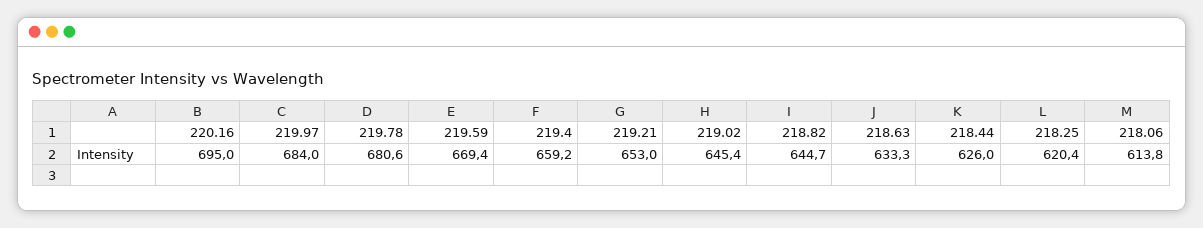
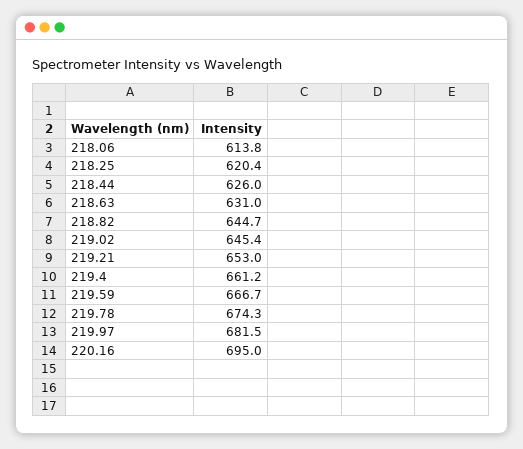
  {
    "220.16": 695,
-   "219.97": 684,
+   "219.97": 681.5,
-   "219.78": 680.6,
+   "219.78": 674.3,
-   "219.59": 669.4,
+   "219.59": 666.7,
-   "219.4": 659.2,
+   "219.4": 661.2,
    "219.21": 653,
    "219.02": 645.4,
    "218.82": 644.7,
-   "218.63": 633.3,
+   "218.63": 631,
    "218.44": 626,
    "218.25": 620.4,
    "218.06": 613.8
  }

